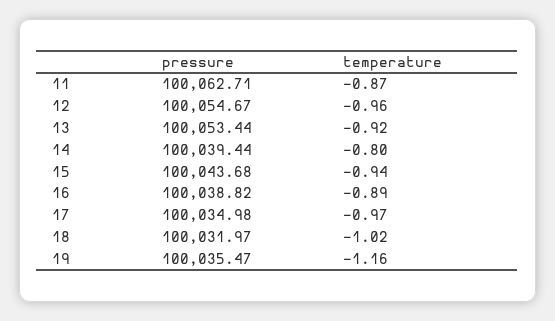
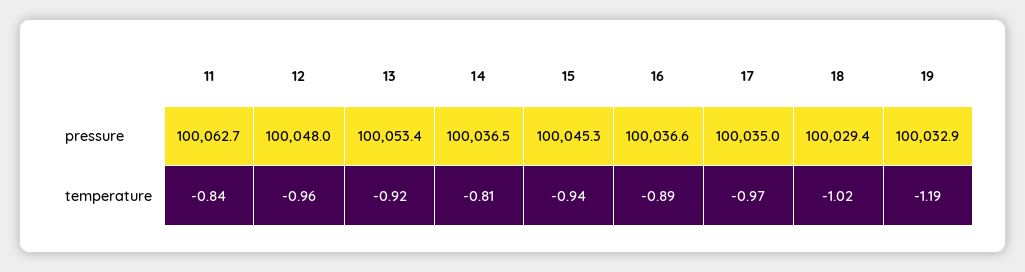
  {
    "pressure": {
      "11": 100062.71,
-     "12": 100054.67,
+     "12": 100048,
      "13": 100053.44,
-     "14": 100039.44,
+     "14": 100036.5,
-     "15": 100043.68,
+     "15": 100045.3,
-     "16": 100038.82,
+     "16": 100036.6,
      "17": 100034.98,
-     "18": 100031.97,
+     "18": 100029.4,
-     "19": 100035.47
+     "19": 100032.9
    },
    "temperature": {
-     "11": -0.87,
+     "11": -0.84,
      "12": -0.96,
      "13": -0.92,
-     "14": -0.8,
+     "14": -0.81,
      "15": -0.94,
      "16": -0.89,
      "17": -0.97,
      "18": -1.02,
-     "19": -1.16
+     "19": -1.19
    }
  }

